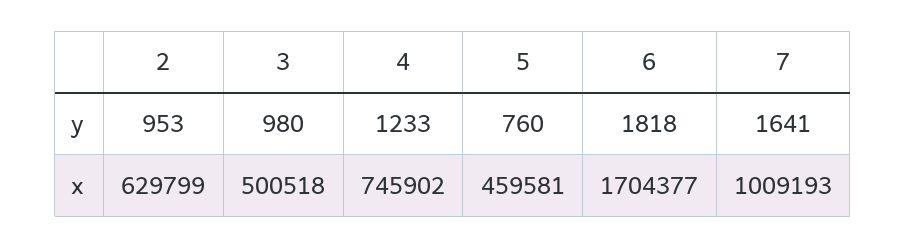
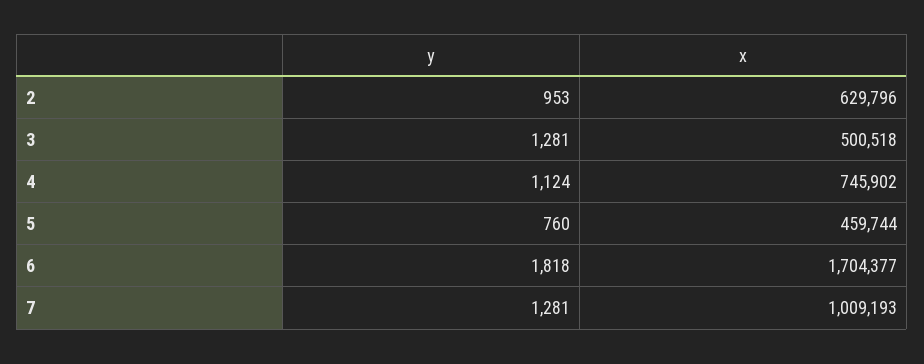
  {
    "2": {
      "y": 953,
-     "x": 629799
+     "x": 629796
    },
    "3": {
-     "y": 980,
+     "y": 1281,
      "x": 500518
    },
    "4": {
-     "y": 1233,
+     "y": 1124,
      "x": 745902
    },
    "5": {
      "y": 760,
-     "x": 459581
+     "x": 459744
    },
    "6": {
      "y": 1818,
      "x": 1704377
    },
    "7": {
-     "y": 1641,
+     "y": 1281,
      "x": 1009193
    }
  }

